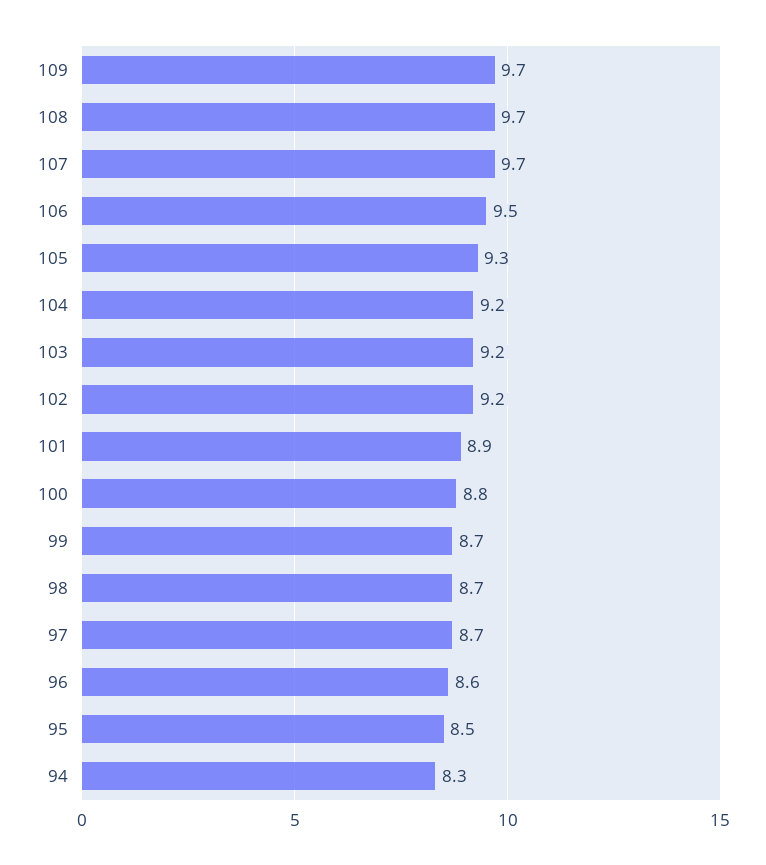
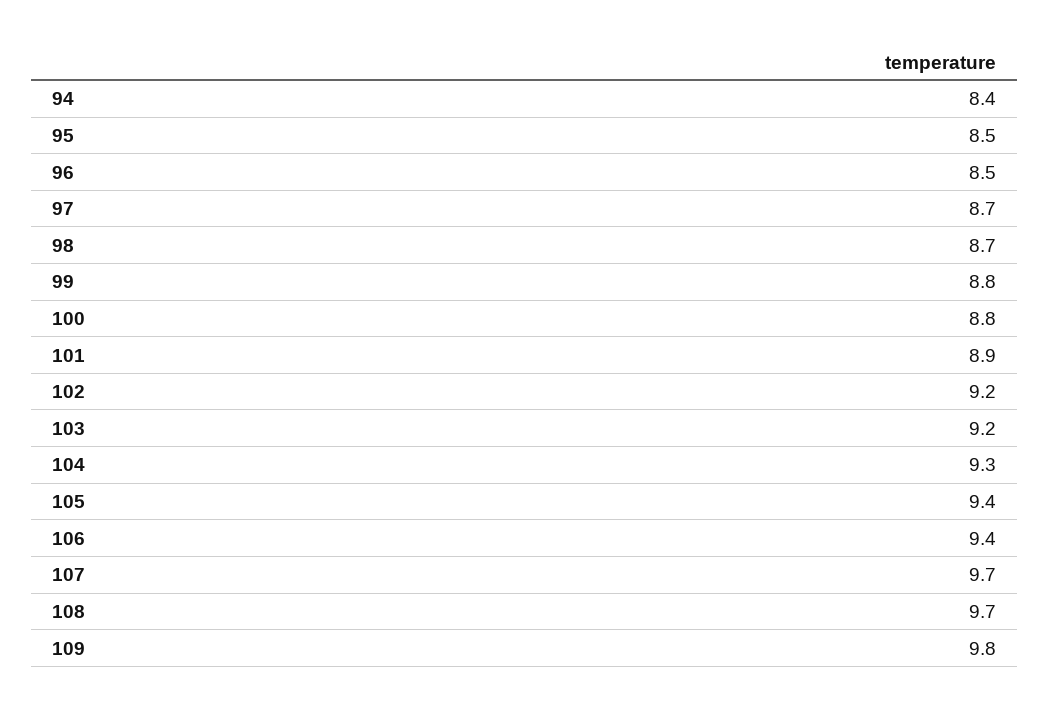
  {
-   "109": 9.7,
+   "109": 9.8,
    "108": 9.7,
    "107": 9.7,
-   "106": 9.5,
+   "106": 9.4,
-   "105": 9.3,
+   "105": 9.4,
-   "104": 9.2,
+   "104": 9.3,
    "103": 9.2,
    "102": 9.2,
    "101": 8.9,
    "100": 8.8,
-   "99": 8.7,
+   "99": 8.8,
    "98": 8.7,
    "97": 8.7,
-   "96": 8.6,
+   "96": 8.5,
    "95": 8.5,
-   "94": 8.3
+   "94": 8.4
  }

